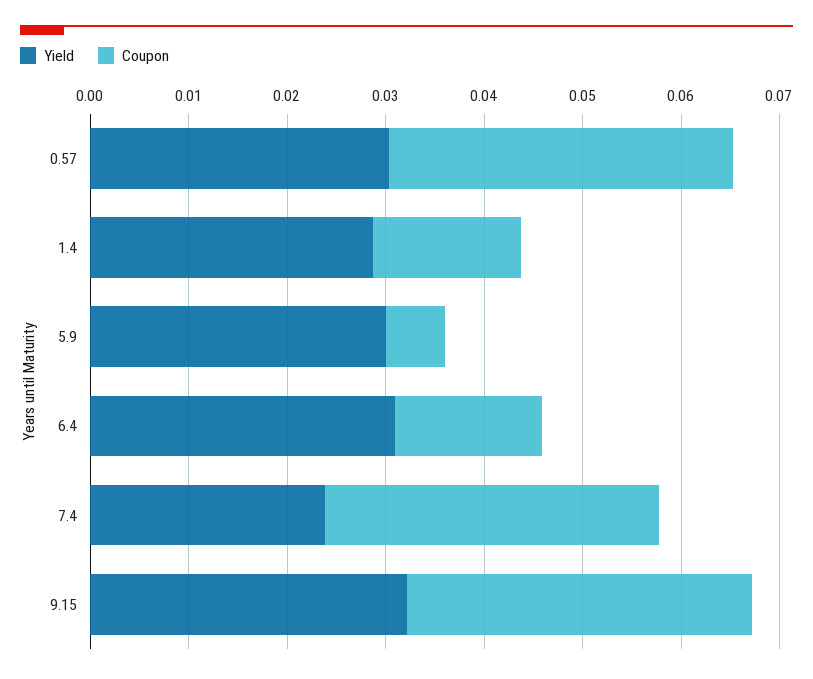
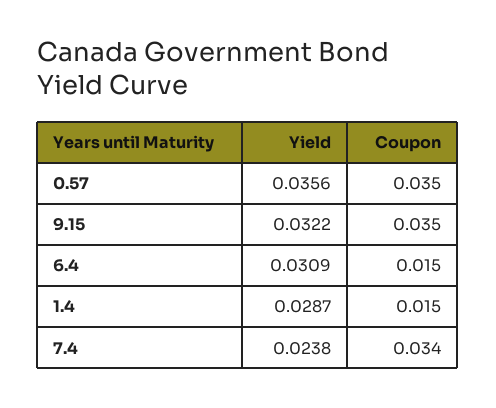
  {
    "Yield": {
-     "0.57": 0.03,
+     "0.57": 0.0356,
      "1.4": 0.0287,
-     "5.9": 0.03,
      "6.4": 0.0309,
      "7.4": 0.0238,
      "9.15": 0.0322
    },
    "Coupon": {
      "0.57": 0.035,
      "1.4": 0.015,
-     "5.9": 0.006,
      "6.4": 0.015,
      "7.4": 0.034,
      "9.15": 0.035
    }
  }

